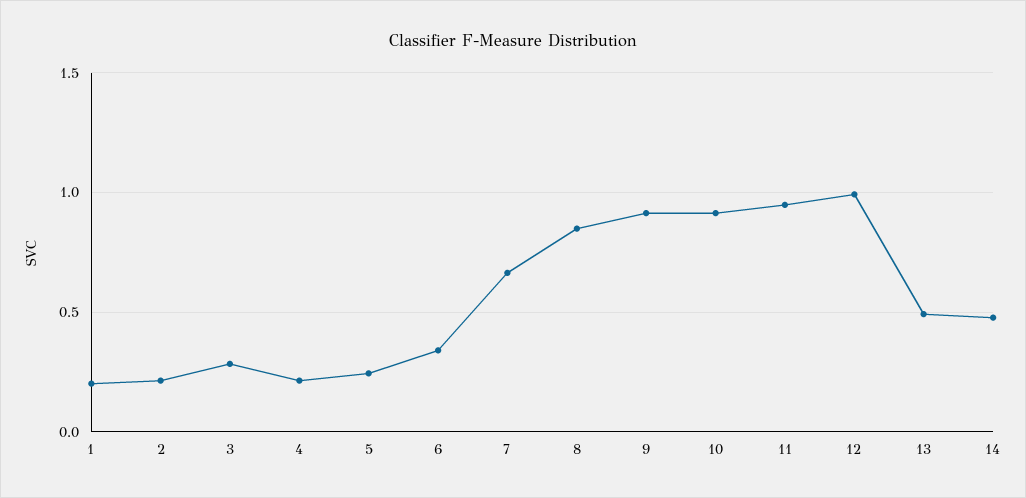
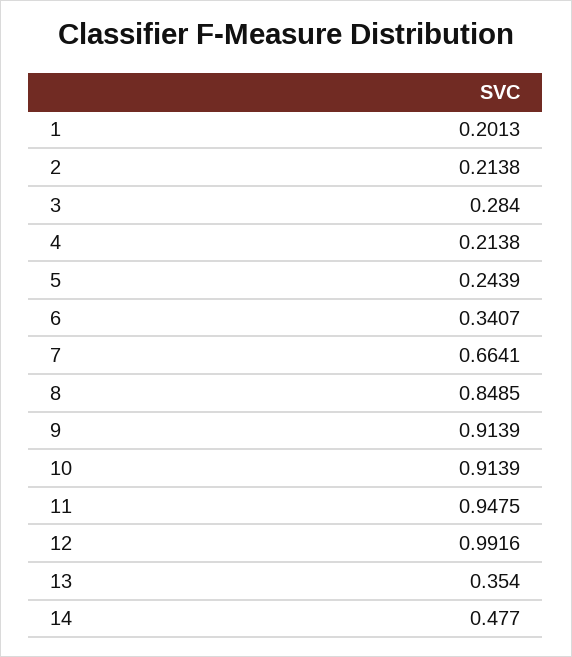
  {
    "1": 0.2013,
    "2": 0.2138,
    "3": 0.284,
    "4": 0.2138,
    "5": 0.2439,
    "6": 0.3407,
    "7": 0.6641,
    "8": 0.8485,
    "9": 0.9139,
    "10": 0.9139,
    "11": 0.9475,
    "12": 0.9916,
-   "13": 0.5,
+   "13": 0.354,
    "14": 0.477
  }

